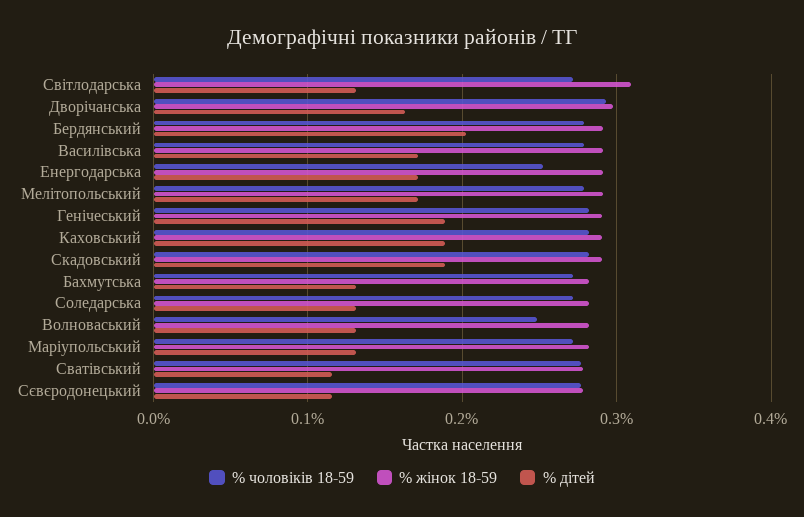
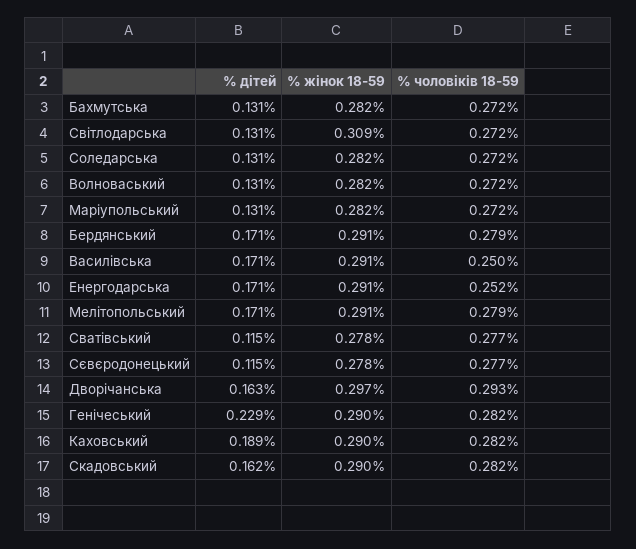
  {
    "% чоловіків 18-59": {
      "Світлодарська": 0.272,
      "Дворічанська": 0.293,
      "Бердянський": 0.279,
-     "Василівська": 0.28,
+     "Василівська": 0.25,
      "Енергодарська": 0.252,
      "Мелітопольський": 0.279,
      "Генічеський": 0.282,
      "Каховський": 0.282,
      "Скадовський": 0.282,
      "Бахмутська": 0.272,
      "Соледарська": 0.272,
-     "Волноваський": 0.25,
+     "Волноваський": 0.272,
      "Маріупольський": 0.272,
      "Сватівський": 0.277,
      "Сєвєродонецький": 0.277
    },
    "% жінок 18-59": {
      "Світлодарська": 0.309,
      "Дворічанська": 0.297,
      "Бердянський": 0.291,
      "Василівська": 0.291,
      "Енергодарська": 0.291,
      "Мелітопольський": 0.291,
      "Генічеський": 0.29,
      "Каховський": 0.29,
      "Скадовський": 0.29,
      "Бахмутська": 0.282,
      "Соледарська": 0.282,
      "Волноваський": 0.282,
      "Маріупольський": 0.282,
      "Сватівський": 0.278,
      "Сєвєродонецький": 0.278
    },
    "% дітей": {
      "Світлодарська": 0.131,
      "Дворічанська": 0.163,
-     "Бердянський": 0.2,
+     "Бердянський": 0.171,
      "Василівська": 0.171,
      "Енергодарська": 0.171,
      "Мелітопольський": 0.171,
-     "Генічеський": 0.19,
+     "Генічеський": 0.229,
      "Каховський": 0.189,
-     "Скадовський": 0.19,
+     "Скадовський": 0.162,
      "Бахмутська": 0.131,
      "Соледарська": 0.131,
      "Волноваський": 0.131,
      "Маріупольський": 0.131,
      "Сватівський": 0.115,
      "Сєвєродонецький": 0.115
    }
  }

